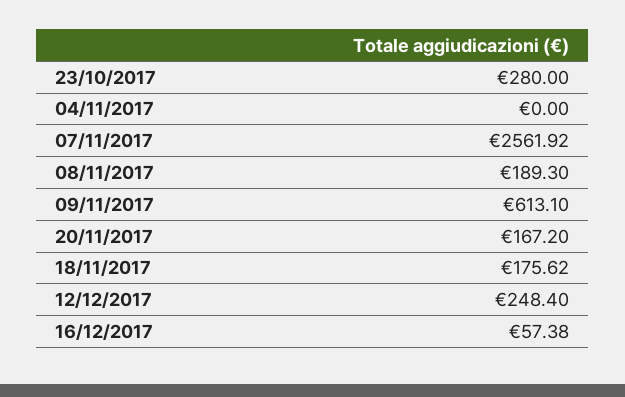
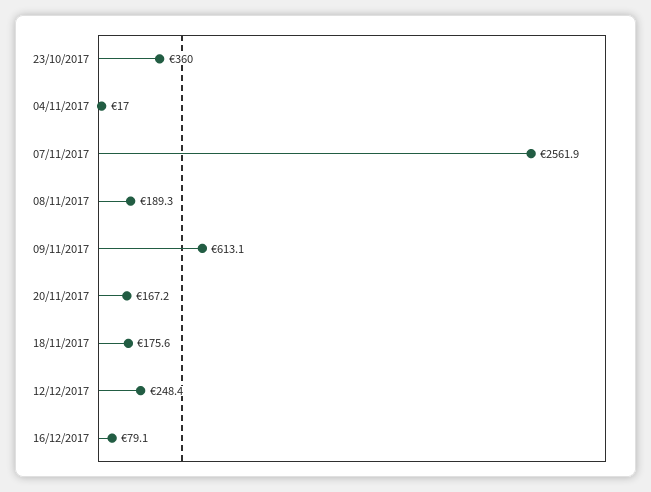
  {
-   "23/10/2017": 280,
+   "23/10/2017": 360,
-   "04/11/2017": 0,
+   "04/11/2017": 17,
    "07/11/2017": 2561.92,
    "08/11/2017": 189.3,
    "09/11/2017": 613.1,
    "20/11/2017": 167.2,
    "18/11/2017": 175.62,
    "12/12/2017": 248.4,
-   "16/12/2017": 57.38
+   "16/12/2017": 79.1
  }

